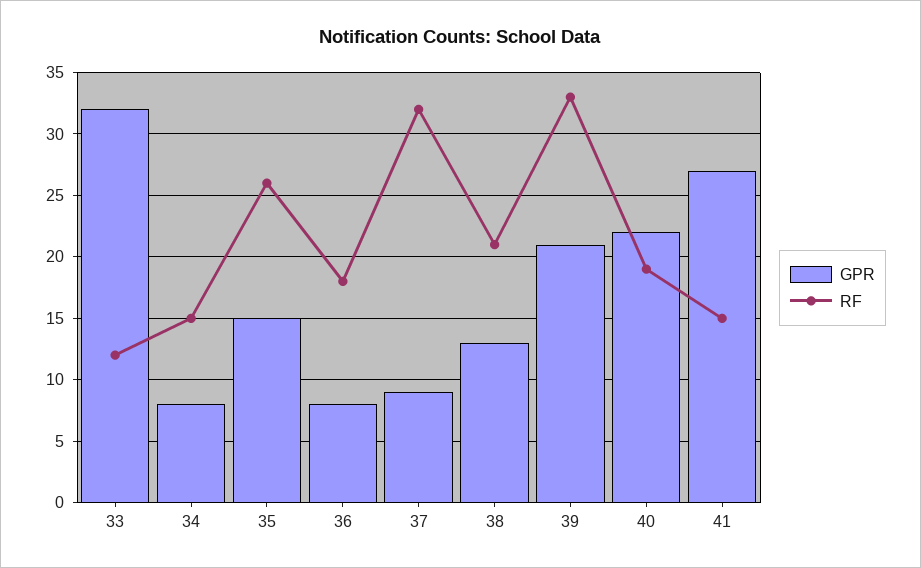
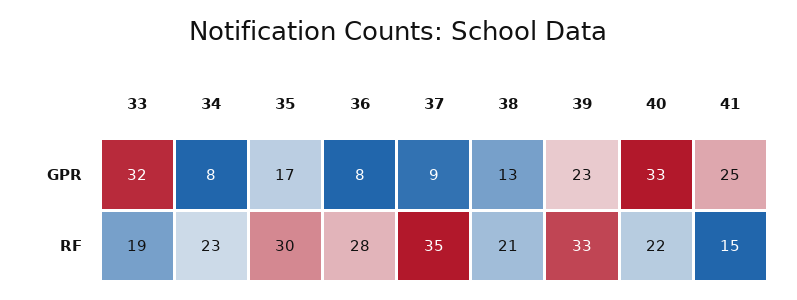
  {
    "GPR": {
      "33": 32,
      "34": 8,
-     "35": 15,
+     "35": 17,
      "36": 8,
      "37": 9,
      "38": 13,
-     "39": 21,
+     "39": 23,
-     "40": 22,
+     "40": 33,
-     "41": 27
+     "41": 25
    },
    "RF": {
-     "33": 12,
+     "33": 19,
-     "34": 15,
+     "34": 23,
-     "35": 26,
+     "35": 30,
-     "36": 18,
+     "36": 28,
-     "37": 32,
+     "37": 35,
      "38": 21,
      "39": 33,
-     "40": 19,
+     "40": 22,
      "41": 15
    }
  }

